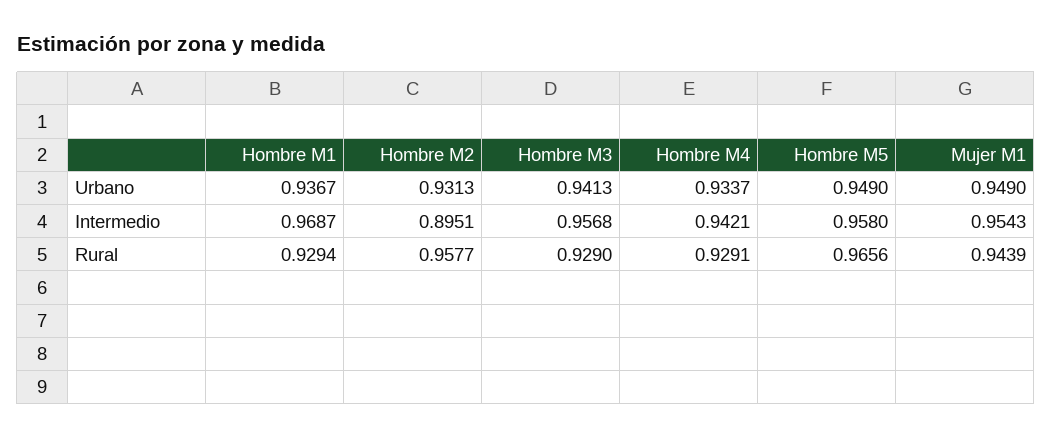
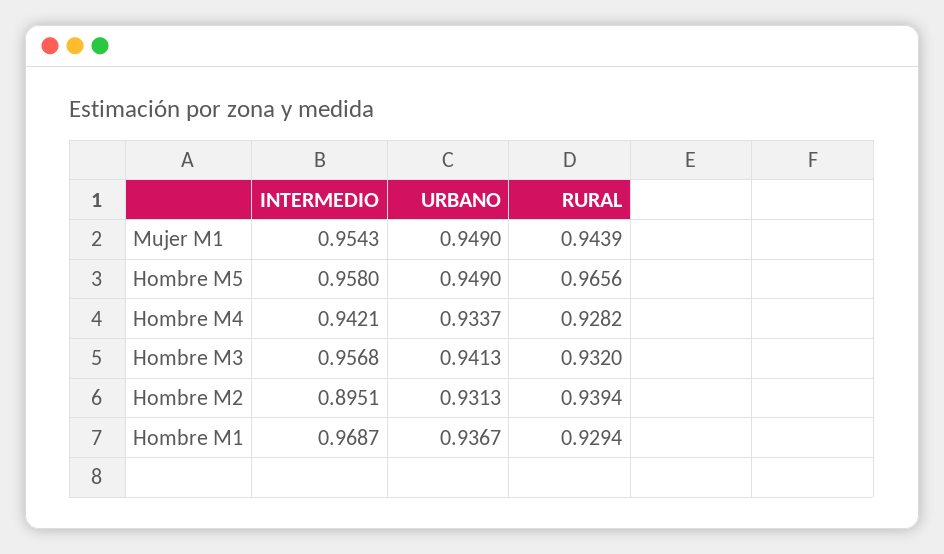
  {
    "Hombre M1": {
      "Urbano": 0.9367,
      "Intermedio": 0.9687,
      "Rural": 0.9294
    },
    "Hombre M2": {
      "Urbano": 0.9313,
      "Intermedio": 0.8951,
-     "Rural": 0.9577
+     "Rural": 0.9394
    },
    "Hombre M3": {
      "Urbano": 0.9413,
      "Intermedio": 0.9568,
-     "Rural": 0.929
+     "Rural": 0.932
    },
    "Hombre M4": {
      "Urbano": 0.9337,
      "Intermedio": 0.9421,
-     "Rural": 0.9291
+     "Rural": 0.9282
    },
    "Hombre M5": {
      "Urbano": 0.949,
      "Intermedio": 0.958,
      "Rural": 0.9656
    },
    "Mujer M1": {
      "Urbano": 0.949,
      "Intermedio": 0.9543,
      "Rural": 0.9439
    }
  }

